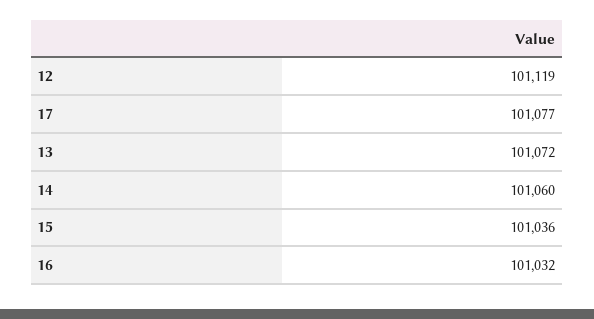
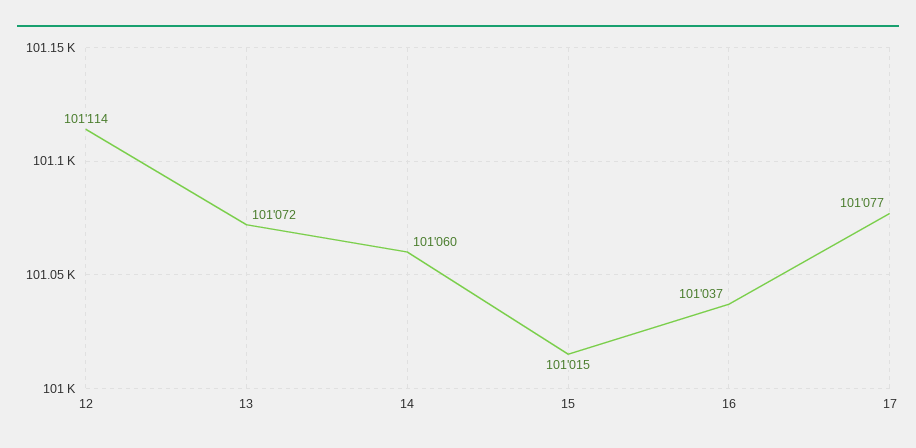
  {
-   "12": 101119,
+   "12": 101114,
    "17": 101077,
    "13": 101072,
    "14": 101060,
-   "15": 101036,
+   "15": 101015,
-   "16": 101032
+   "16": 101037
  }

